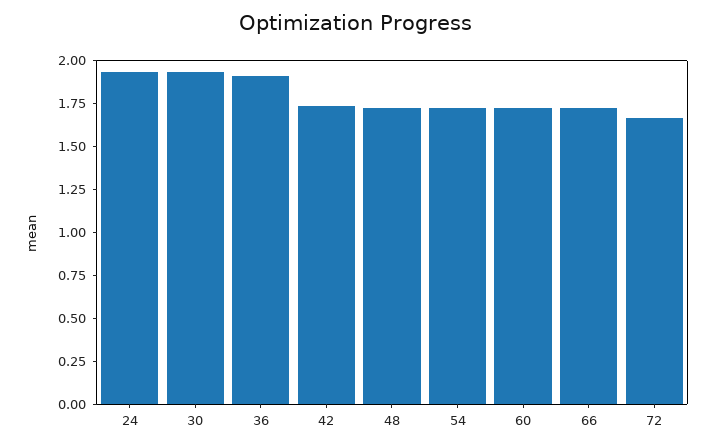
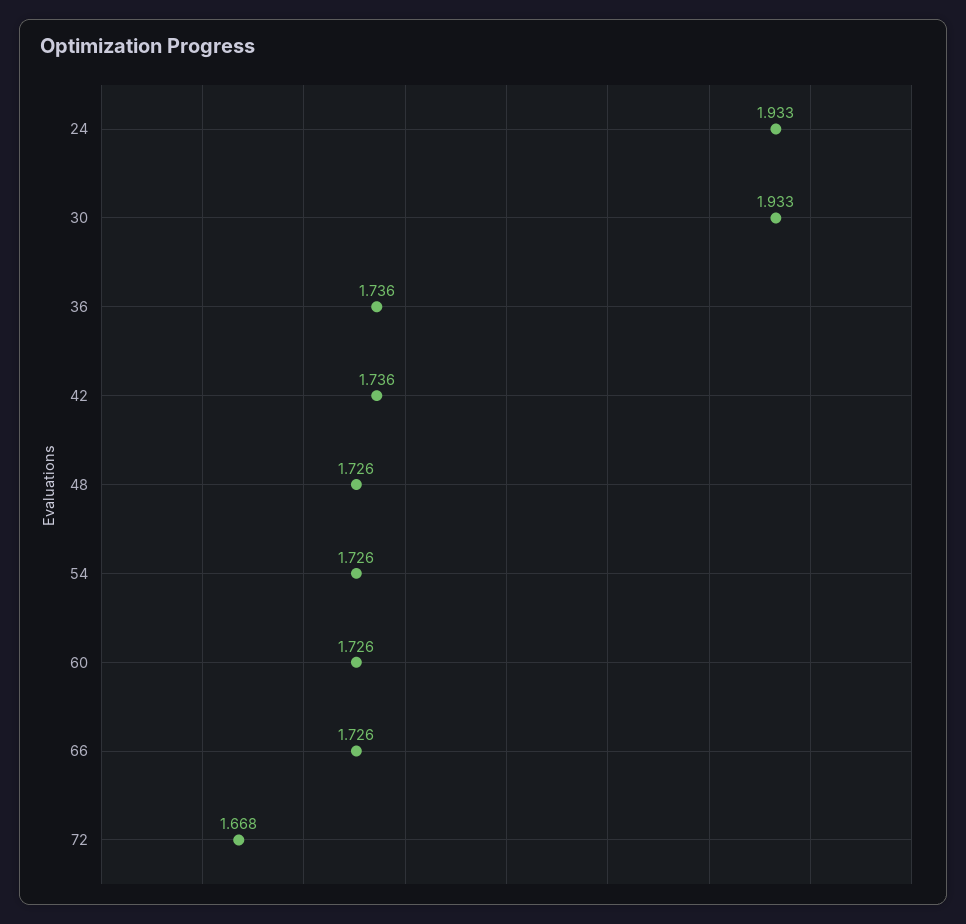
  {
    "24": 1.933,
    "30": 1.933,
-   "36": 1.9,
+   "36": 1.736,
    "42": 1.736,
    "48": 1.726,
    "54": 1.726,
    "60": 1.726,
    "66": 1.726,
    "72": 1.668
  }

